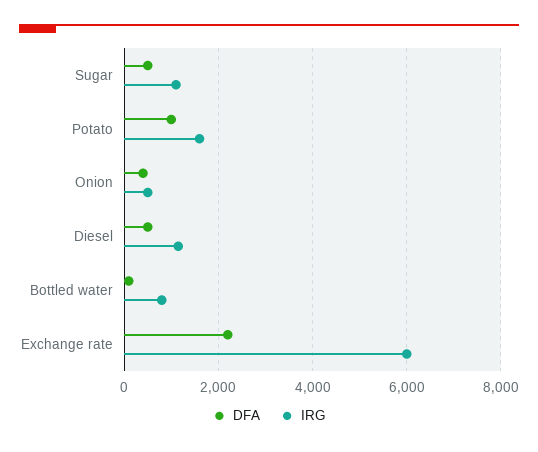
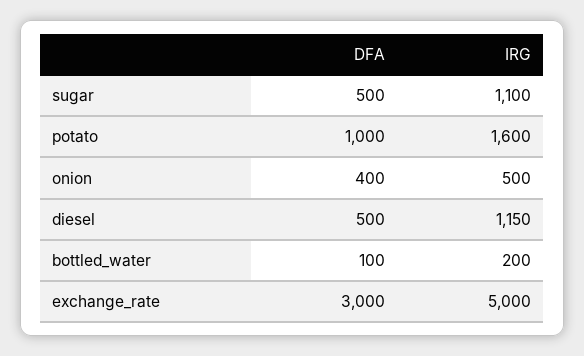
  {
    "DFA": {
      "Sugar": 500,
      "Potato": 1000,
      "Onion": 400,
      "Diesel": 500,
      "Bottled water": 100,
-     "Exchange rate": 2200
+     "Exchange rate": 3000
    },
    "IRG": {
      "Sugar": 1100,
      "Potato": 1600,
      "Onion": 500,
      "Diesel": 1150,
-     "Bottled water": 800,
+     "Bottled water": 200,
-     "Exchange rate": 6000
+     "Exchange rate": 5000
    }
  }

